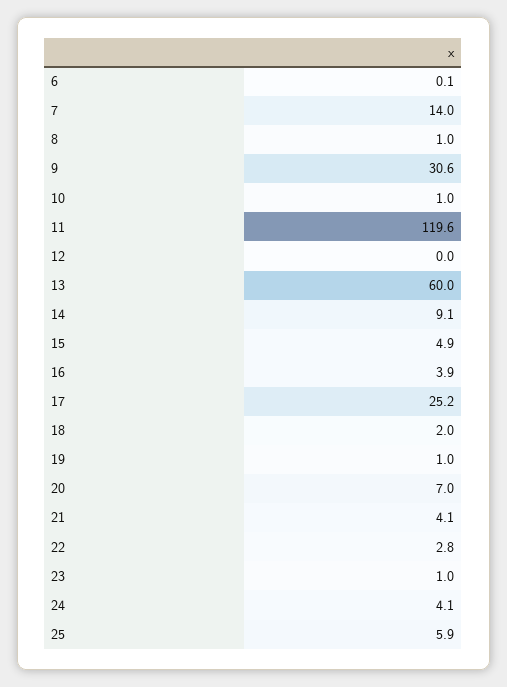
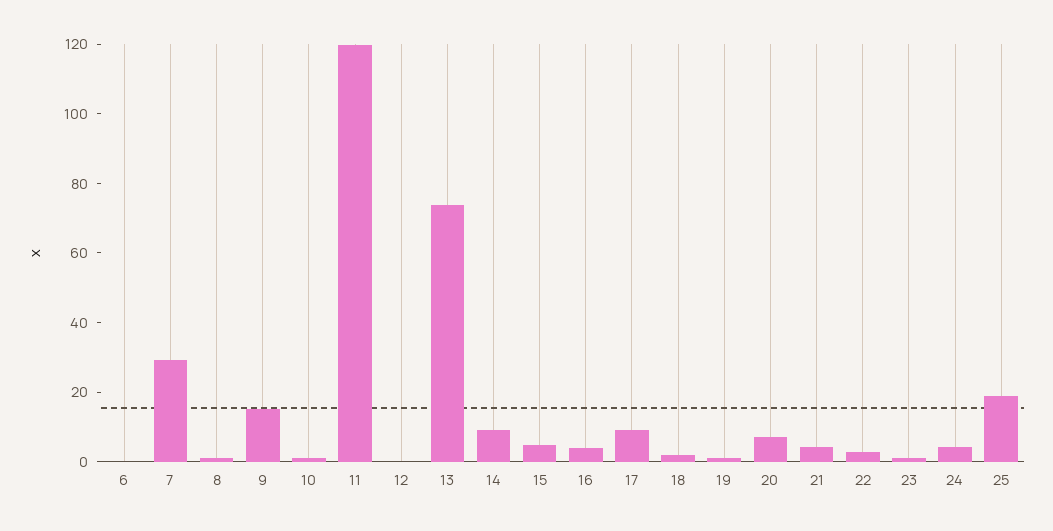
  {
    "6": 0.1,
-   "7": 14,
+   "7": 30,
    "8": 1,
-   "9": 30.6,
+   "9": 15,
    "10": 1,
    "11": 119.6,
    "12": 0,
-   "13": 60,
+   "13": 75,
    "14": 9.1,
    "15": 4.9,
    "16": 3.9,
-   "17": 25.2,
+   "17": 10,
    "18": 2,
    "19": 1,
    "20": 7,
    "21": 4.1,
    "22": 2.8,
    "23": 1,
    "24": 4.1,
-   "25": 5.9
+   "25": 20
  }

